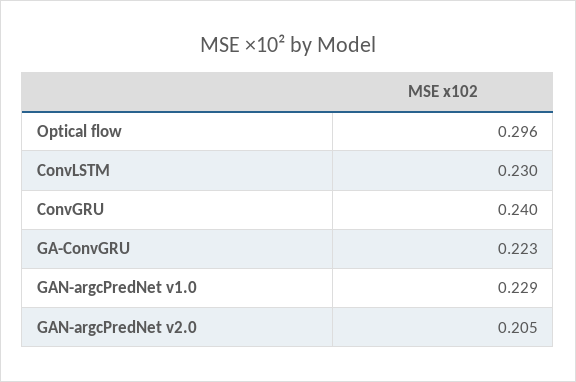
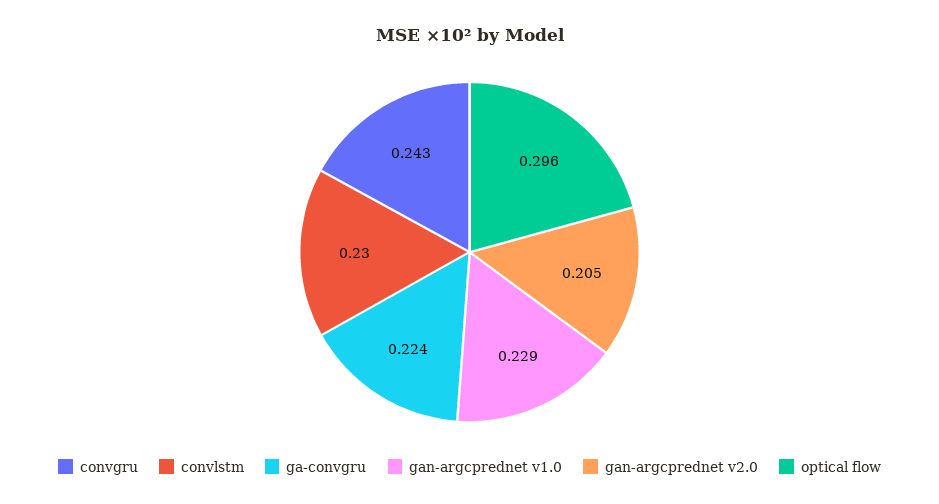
  {
    "Optical flow": 0.296,
    "ConvLSTM": 0.23,
-   "ConvGRU": 0.24,
+   "ConvGRU": 0.243,
-   "GA-ConvGRU": 0.223,
+   "GA-ConvGRU": 0.224,
    "GAN-argcPredNet v1.0": 0.229,
    "GAN-argcPredNet v2.0": 0.205
  }

